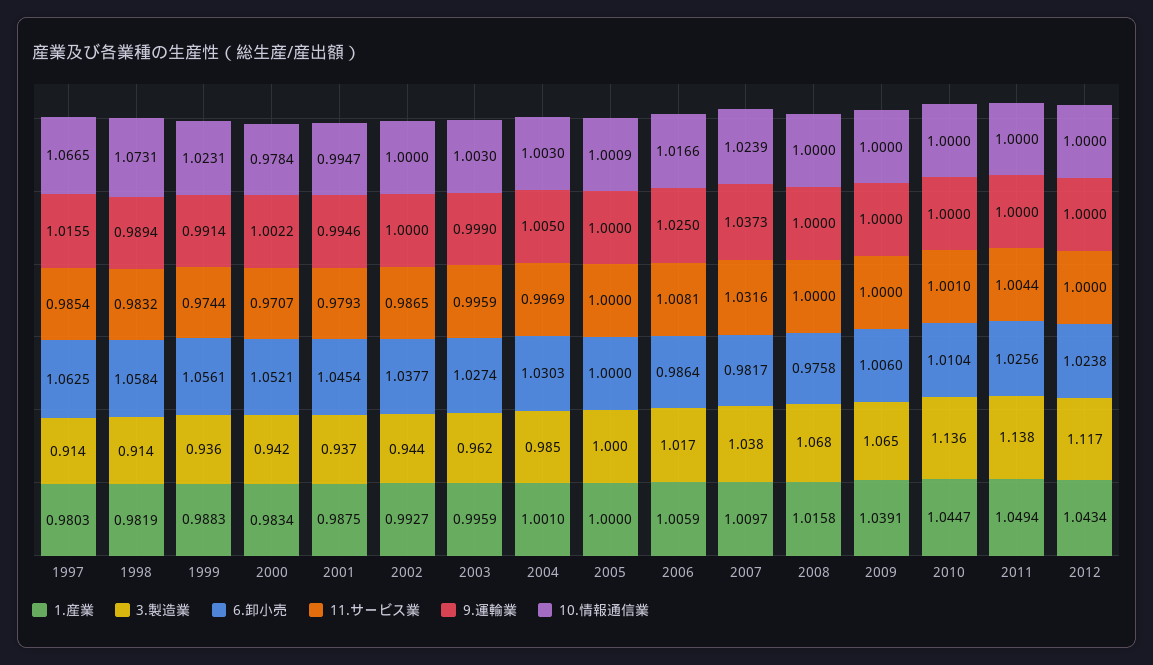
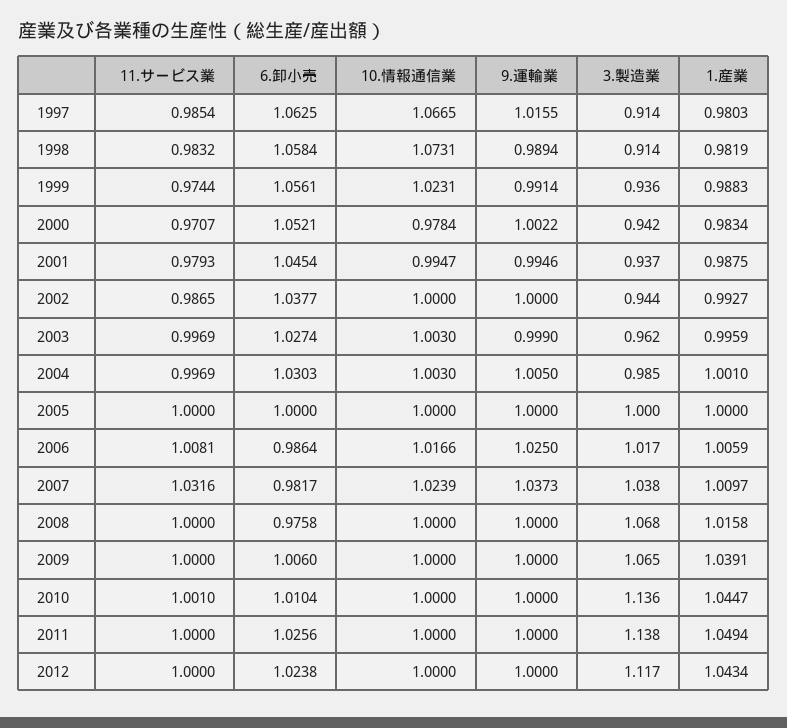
  {
    "1.産業": {
      "1997": 0.9803,
      "1998": 0.9819,
      "1999": 0.9883,
      "2000": 0.9834,
      "2001": 0.9875,
      "2002": 0.9927,
      "2003": 0.9959,
      "2004": 1.001,
      "2005": 1,
      "2006": 1.0059,
      "2007": 1.0097,
      "2008": 1.0158,
      "2009": 1.0391,
      "2010": 1.0447,
      "2011": 1.0494,
      "2012": 1.0434
    },
    "3.製造業": {
      "1997": 0.914,
      "1998": 0.914,
      "1999": 0.936,
      "2000": 0.942,
      "2001": 0.937,
      "2002": 0.944,
      "2003": 0.962,
      "2004": 0.985,
      "2005": 1,
      "2006": 1.017,
      "2007": 1.038,
      "2008": 1.068,
      "2009": 1.065,
      "2010": 1.136,
      "2011": 1.138,
      "2012": 1.117
    },
    "6.卸小売": {
      "1997": 1.0625,
      "1998": 1.0584,
      "1999": 1.0561,
      "2000": 1.0521,
      "2001": 1.0454,
      "2002": 1.0377,
      "2003": 1.0274,
      "2004": 1.0303,
      "2005": 1,
      "2006": 0.9864,
      "2007": 0.9817,
      "2008": 0.9758,
      "2009": 1.006,
      "2010": 1.0104,
      "2011": 1.0256,
      "2012": 1.0238
    },
    "11.サービス業": {
      "1997": 0.9854,
      "1998": 0.9832,
      "1999": 0.9744,
      "2000": 0.9707,
      "2001": 0.9793,
      "2002": 0.9865,
-     "2003": 0.9959,
+     "2003": 0.9969,
      "2004": 0.9969,
      "2005": 1,
      "2006": 1.0081,
      "2007": 1.0316,
      "2008": 1,
      "2009": 1,
      "2010": 1.001,
-     "2011": 1.0044,
+     "2011": 1,
      "2012": 1
    },
    "9.運輸業": {
      "1997": 1.0155,
      "1998": 0.9894,
      "1999": 0.9914,
      "2000": 1.0022,
      "2001": 0.9946,
      "2002": 1,
      "2003": 0.999,
      "2004": 1.005,
      "2005": 1,
      "2006": 1.025,
      "2007": 1.0373,
      "2008": 1,
      "2009": 1,
      "2010": 1,
      "2011": 1,
      "2012": 1
    },
    "10.情報通信業": {
      "1997": 1.0665,
      "1998": 1.0731,
      "1999": 1.0231,
      "2000": 0.9784,
      "2001": 0.9947,
      "2002": 1,
      "2003": 1.003,
      "2004": 1.003,
-     "2005": 1.0009,
+     "2005": 1,
      "2006": 1.0166,
      "2007": 1.0239,
      "2008": 1,
      "2009": 1,
      "2010": 1,
      "2011": 1,
      "2012": 1
    }
  }

